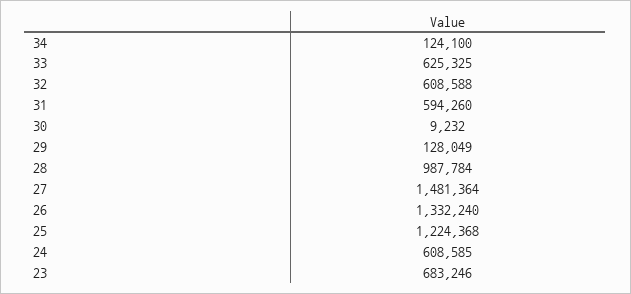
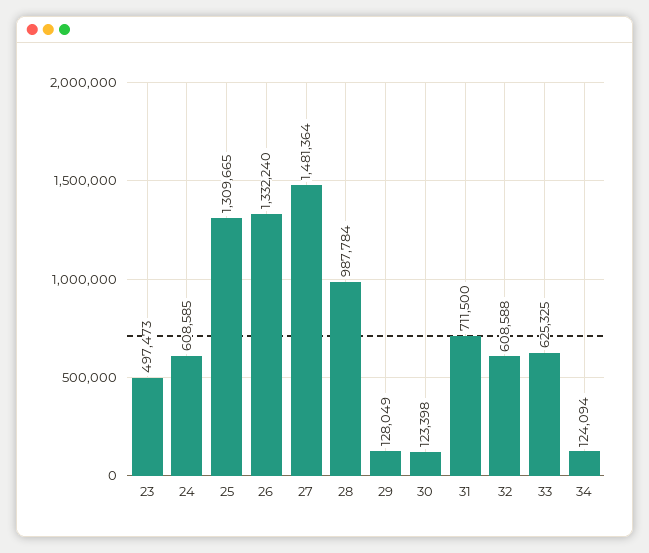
  {
-   "34": 124100,
+   "34": 124094,
    "33": 625325,
    "32": 608588,
-   "31": 594260,
+   "31": 711500,
-   "30": 9232,
+   "30": 123398,
    "29": 128049,
    "28": 987784,
    "27": 1481364,
    "26": 1332240,
-   "25": 1224368,
+   "25": 1309665,
    "24": 608585,
-   "23": 683246
+   "23": 497473
  }

